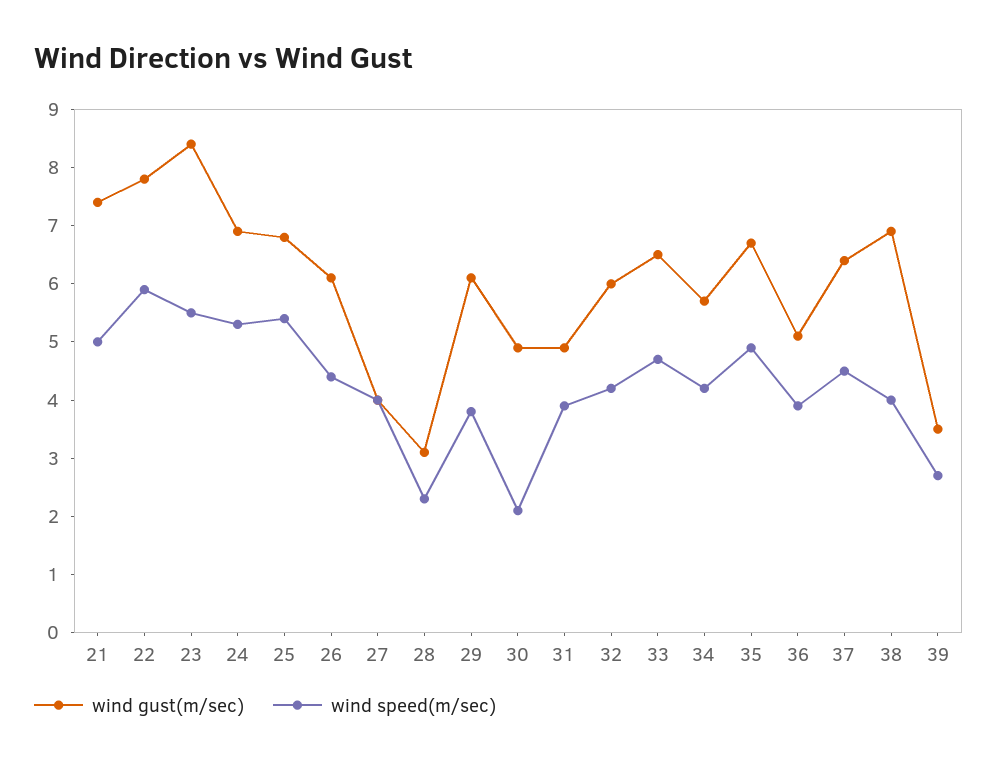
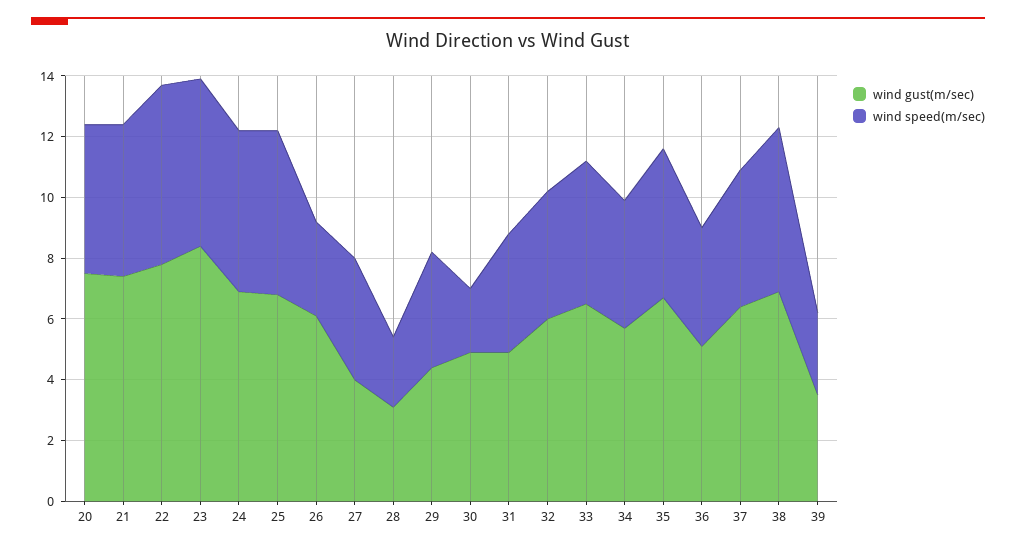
  {
    "wind gust(m/sec)": {
      "21": 7.5,
      "22": 8,
      "23": 8.5,
      "24": 7,
      "25": 7,
      "26": 6,
      "27": 4,
      "28": 3,
-     "29": 6,
+     "29": 4.5,
      "30": 5,
      "31": 5,
      "32": 6,
      "33": 6.5,
      "34": 5.5,
      "35": 6.5,
      "36": 5,
      "37": 6.5,
      "38": 7,
-     "39": 3.5
+     "39": 3.5,
+     "20": 7.5
    },
    "wind speed(m/sec)": {
      "21": 5,
      "22": 6,
      "23": 5.5,
      "24": 5.5,
      "25": 5.5,
-     "26": 4.5,
+     "26": 3,
      "27": 4,
      "28": 2.5,
      "29": 4,
      "30": 2,
      "31": 4,
      "32": 4,
      "33": 4.5,
      "34": 4,
      "35": 5,
      "36": 4,
      "37": 4.5,
-     "38": 4,
+     "38": 5.5,
-     "39": 2.5
+     "39": 2.5,
+     "20": 5
    }
  }

